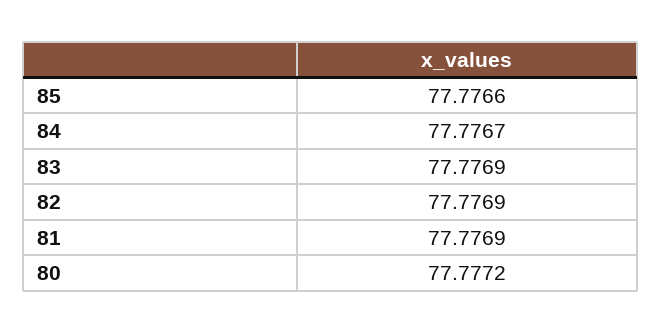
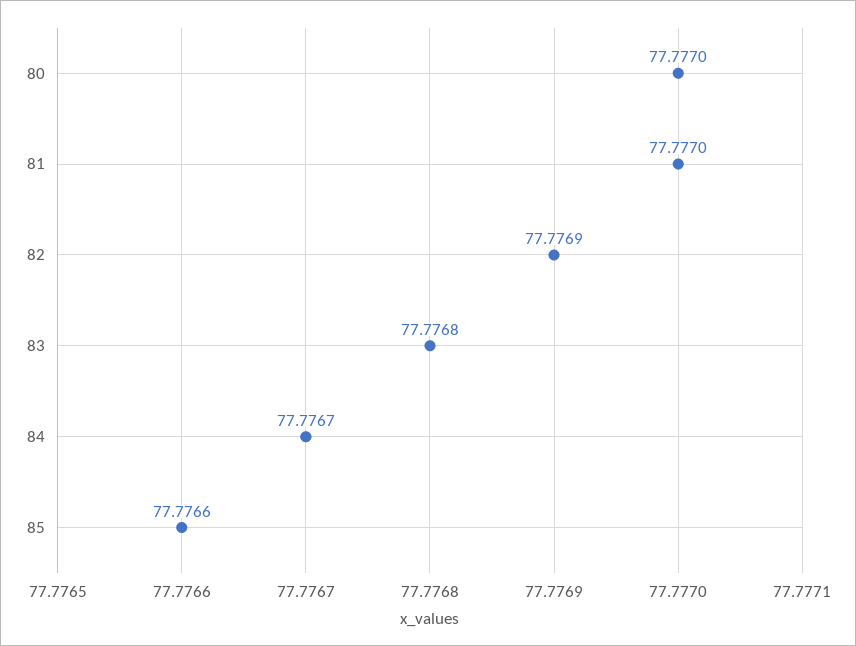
  {
    "85": 77.7766,
    "84": 77.7767,
-   "83": 77.7769,
+   "83": 77.7768,
    "82": 77.7769,
-   "81": 77.7769,
+   "81": 77.777,
-   "80": 77.7772
+   "80": 77.777
  }

